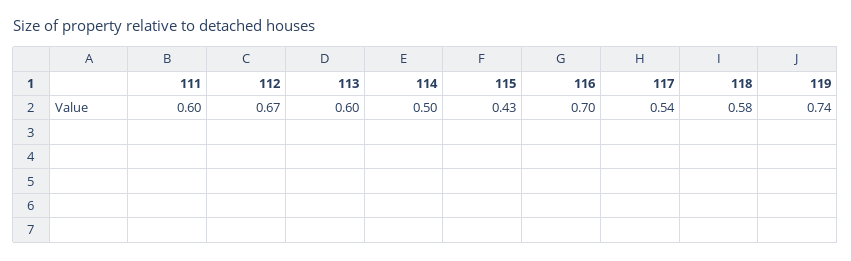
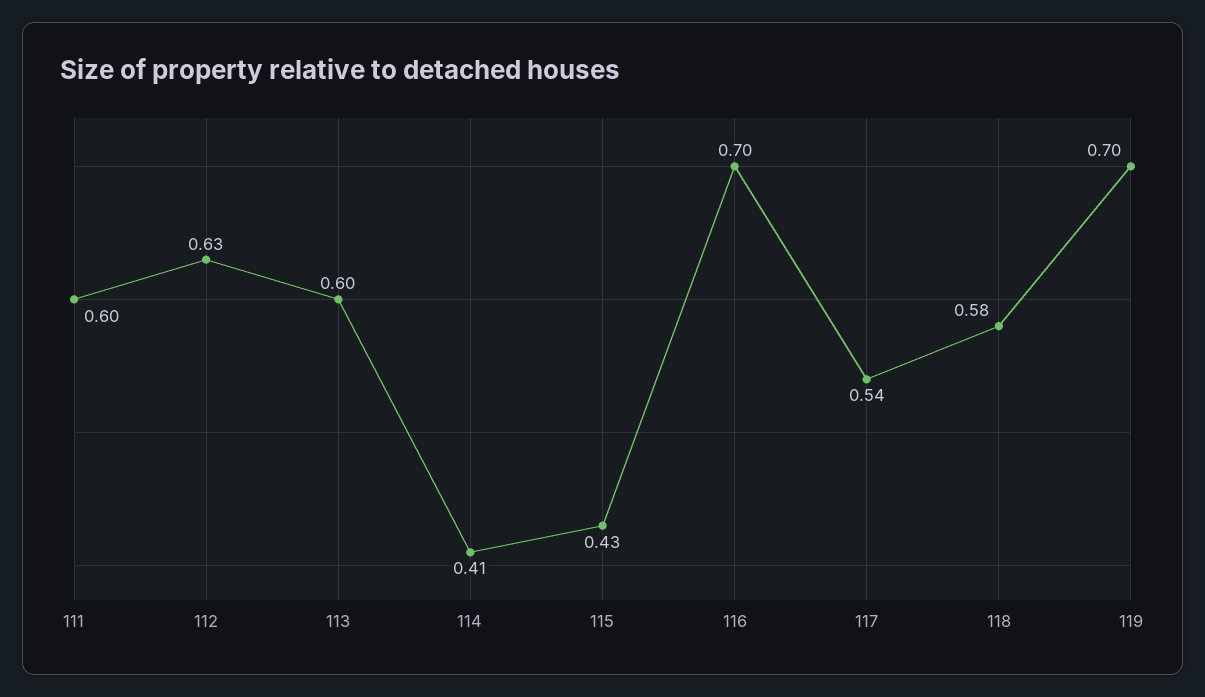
  {
    "111": 0.6,
-   "112": 0.67,
+   "112": 0.63,
    "113": 0.6,
-   "114": 0.5,
+   "114": 0.41,
    "115": 0.43,
    "116": 0.7,
    "117": 0.54,
    "118": 0.58,
-   "119": 0.74
+   "119": 0.7
  }

